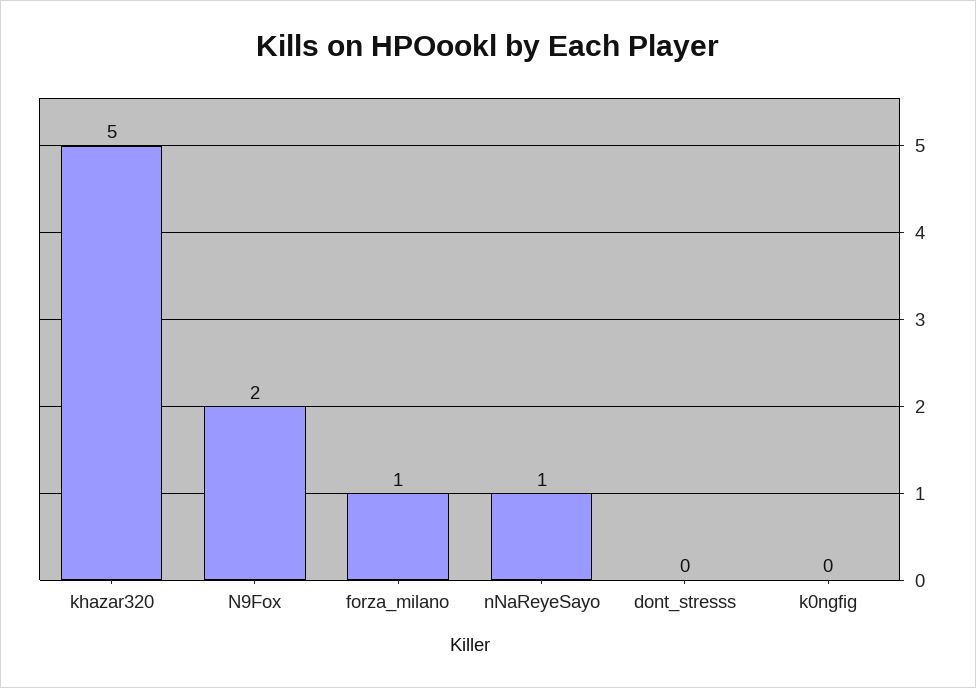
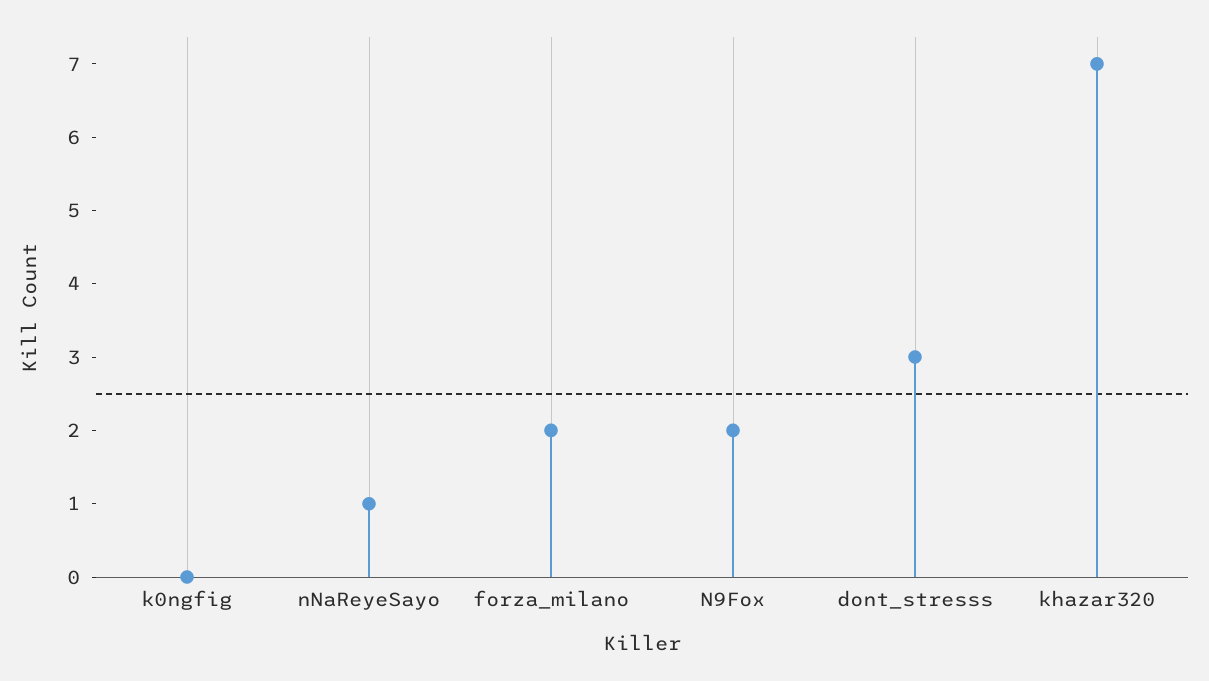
  {
-   "khazar320": 5,
+   "khazar320": 7,
    "N9Fox": 2,
-   "forza_milano": 1,
+   "forza_milano": 2,
    "nNaReyeSayo": 1,
-   "dont_stresss": 0,
+   "dont_stresss": 3,
    "k0ngfig": 0
  }

